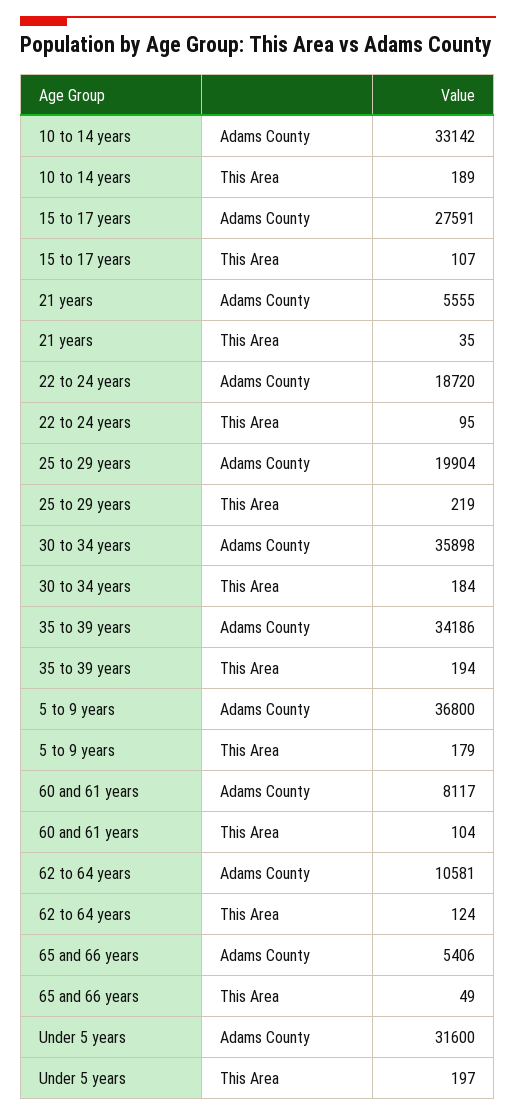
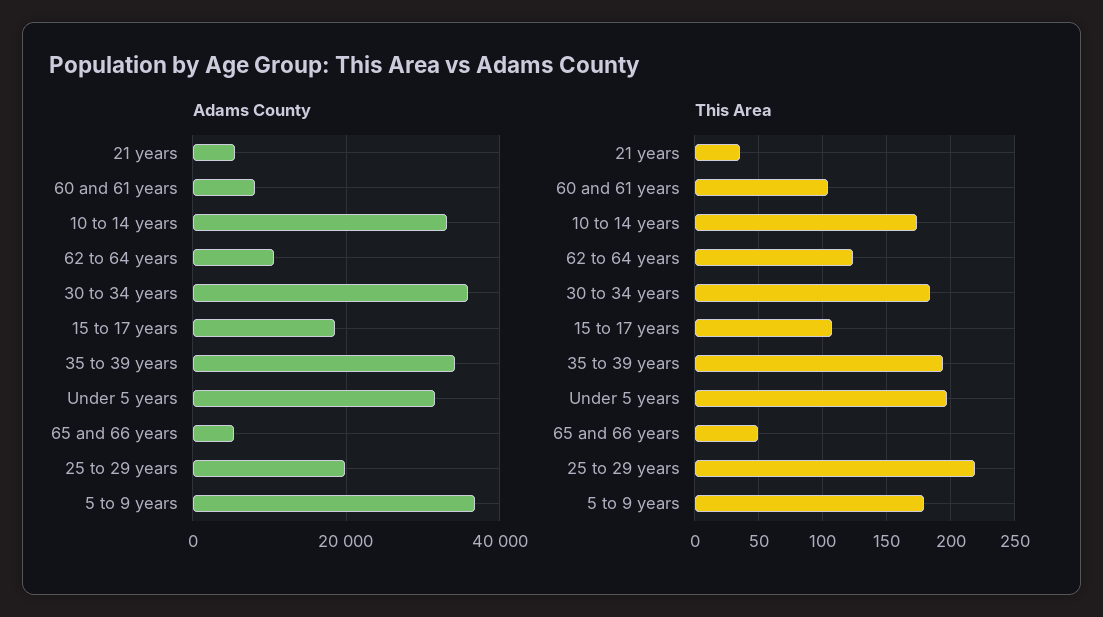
  {
    "Adams County": {
      "10 to 14 years": 33142,
-     "15 to 17 years": 27591,
+     "15 to 17 years": 18000,
      "21 years": 5555,
-     "22 to 24 years": 18720,
      "25 to 29 years": 19904,
      "30 to 34 years": 35898,
      "35 to 39 years": 34186,
      "5 to 9 years": 36800,
      "60 and 61 years": 8117,
      "62 to 64 years": 10581,
      "65 and 66 years": 5406,
      "Under 5 years": 31600
    },
    "This Area": {
-     "10 to 14 years": 189,
+     "10 to 14 years": 175,
      "15 to 17 years": 107,
      "21 years": 35,
-     "22 to 24 years": 95,
      "25 to 29 years": 219,
      "30 to 34 years": 184,
      "35 to 39 years": 194,
      "5 to 9 years": 179,
      "60 and 61 years": 104,
      "62 to 64 years": 124,
      "65 and 66 years": 49,
      "Under 5 years": 197
    }
  }

